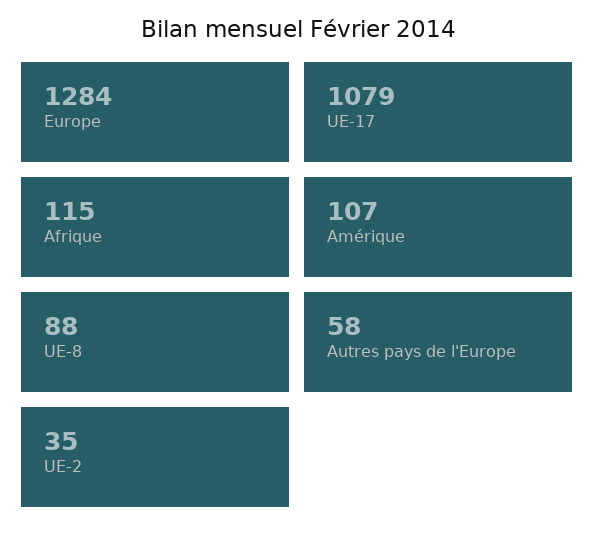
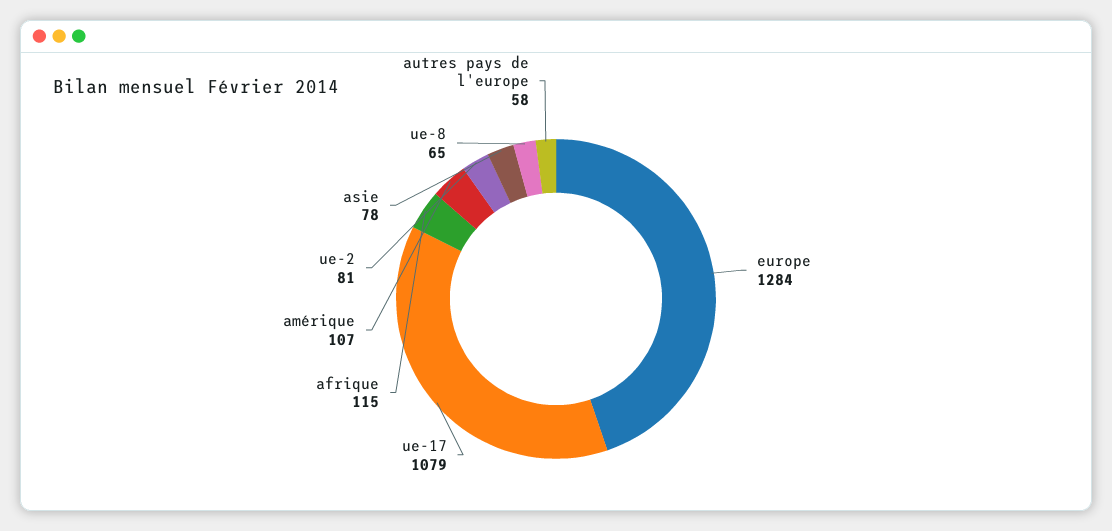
  {
    "Europe": 1284,
    "UE-17": 1079,
    "Afrique": 115,
    "Amérique": 107,
-   "UE-8": 88,
+   "UE-8": 65,
    "Autres pays de l'Europe": 58,
-   "UE-2": 35
+   "UE-2": 81,
+   "asie": 78
  }

